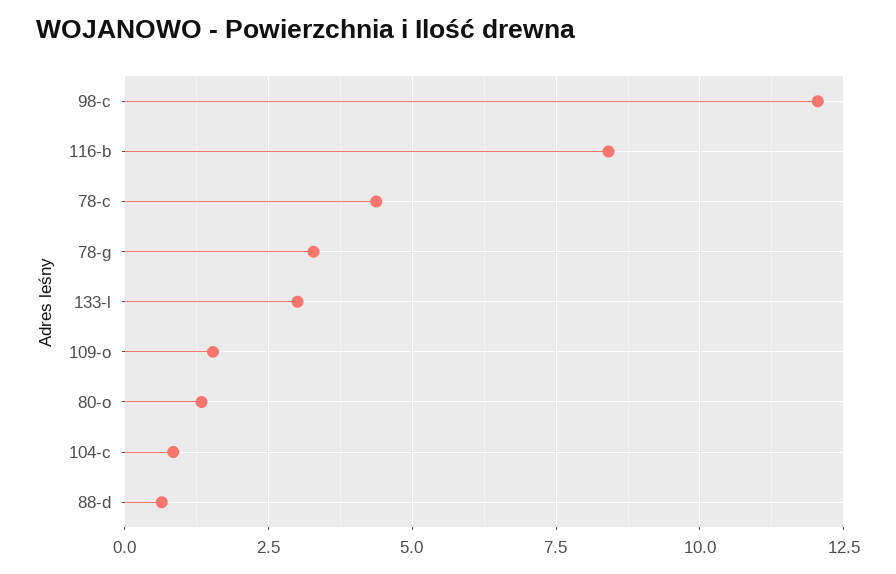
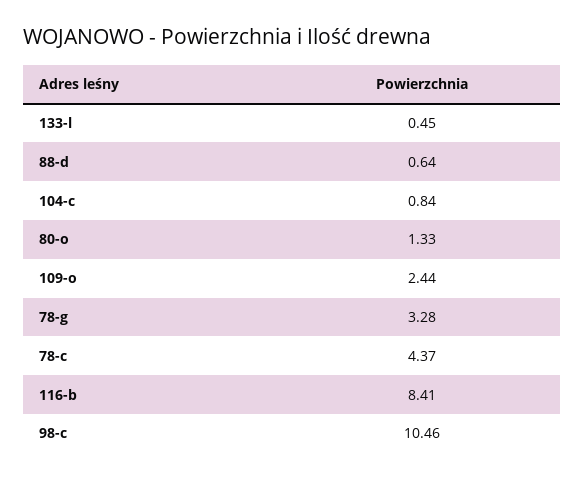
  {
-   "98-c": 12,
+   "98-c": 10.46,
    "116-b": 8.41,
    "78-c": 4.37,
    "78-g": 3.28,
-   "133-l": 3,
+   "133-l": 0.45,
-   "109-o": 1.5,
+   "109-o": 2.44,
    "80-o": 1.33,
    "104-c": 0.84,
    "88-d": 0.64
  }

